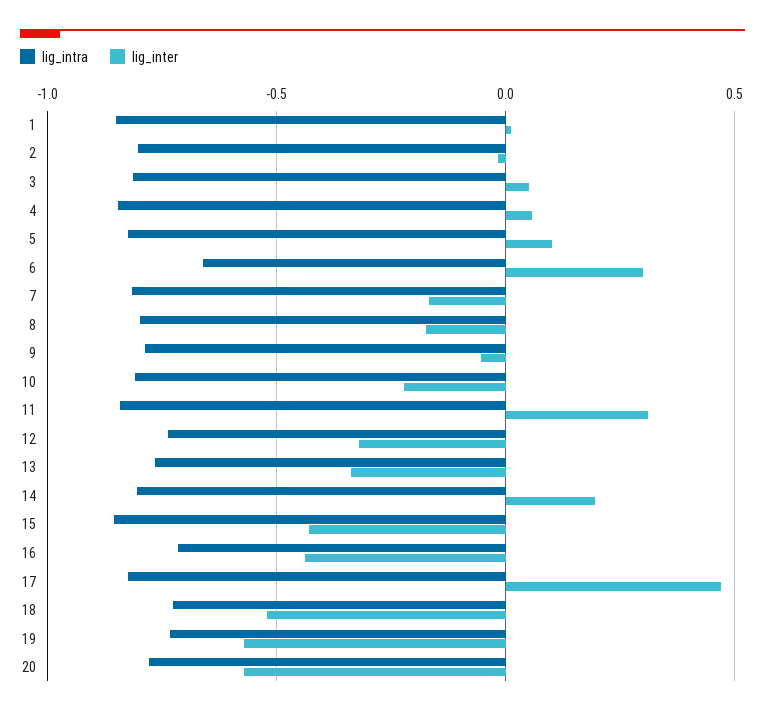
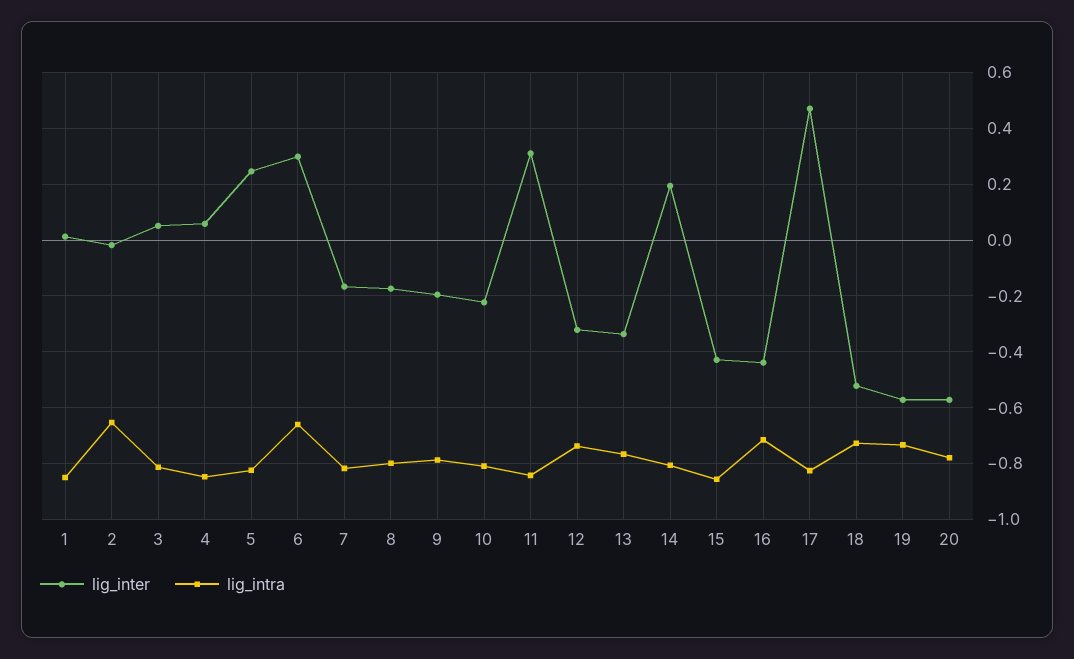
  {
    "lig_intra": {
      "1": -0.85,
-     "2": -0.8,
+     "2": -0.65,
      "3": -0.825,
      "4": -0.85,
      "5": -0.825,
      "6": -0.65,
      "7": -0.825,
      "8": -0.8,
      "9": -0.775,
      "10": -0.8,
      "11": -0.85,
      "12": -0.725,
      "13": -0.775,
      "14": -0.8,
      "15": -0.85,
      "16": -0.725,
      "17": -0.825,
      "18": -0.725,
      "19": -0.725,
      "20": -0.775
    },
    "lig_inter": {
      "1": 0,
      "2": -0.025,
      "3": 0.05,
      "4": 0.05,
-     "5": 0.1,
+     "5": 0.25,
      "6": 0.3,
      "7": -0.175,
      "8": -0.175,
-     "9": -0.05,
+     "9": -0.2,
      "10": -0.225,
      "11": 0.3,
      "12": -0.325,
      "13": -0.325,
      "14": 0.2,
      "15": -0.425,
      "16": -0.45,
      "17": 0.475,
      "18": -0.525,
      "19": -0.575,
      "20": -0.575
    }
  }

